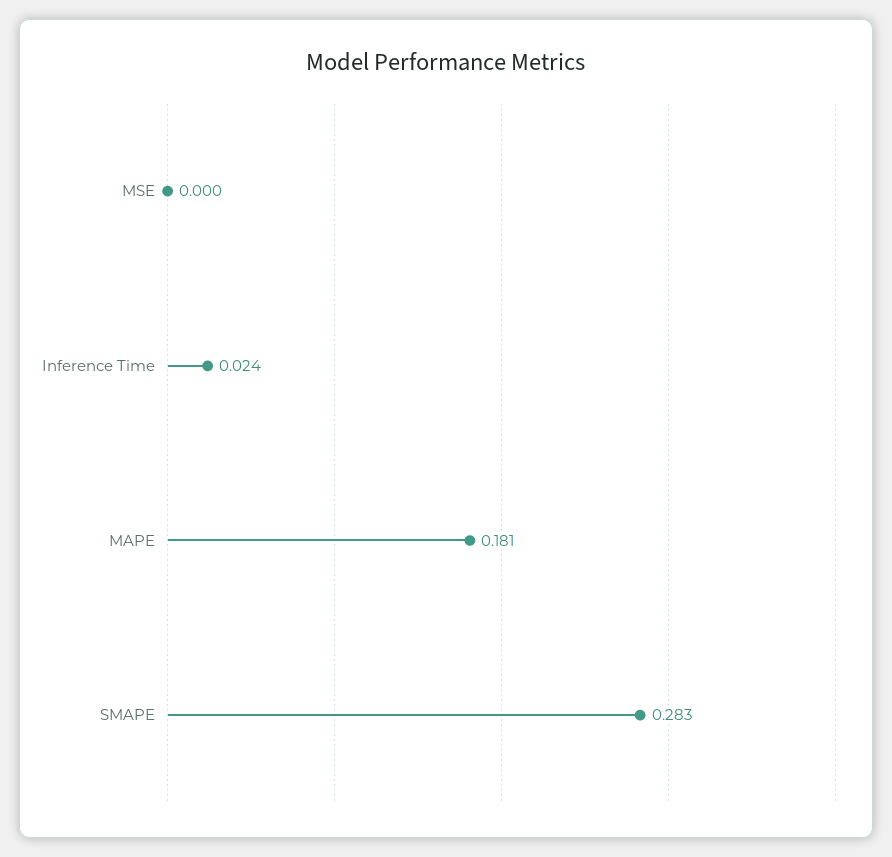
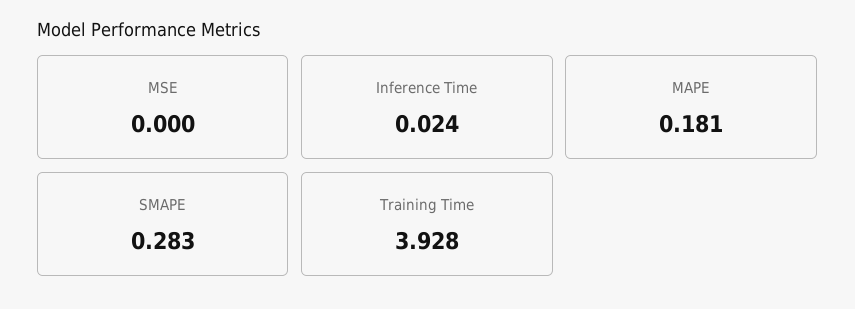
  {
    "MSE": 0,
    "Inference Time": 0.024,
    "MAPE": 0.181,
-   "SMAPE": 0.283
+   "SMAPE": 0.283,
+   "Training Time": 3.928
  }

